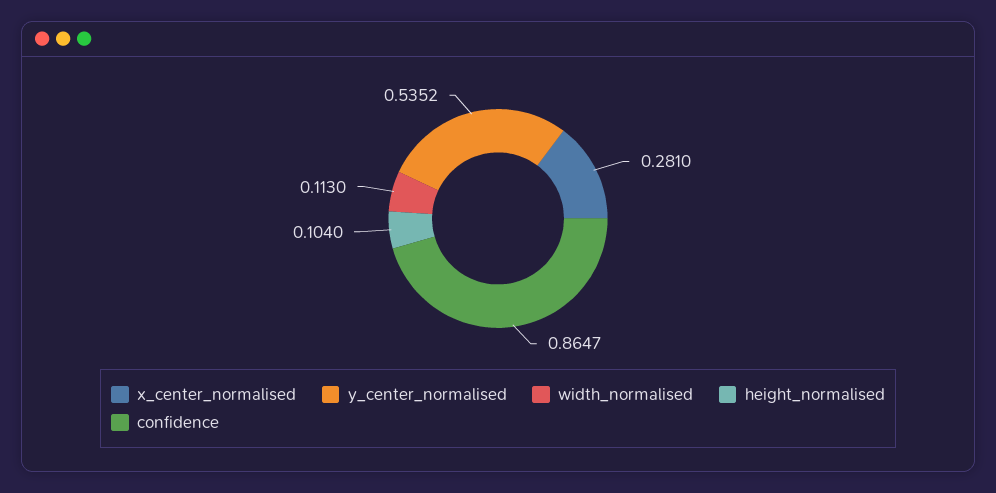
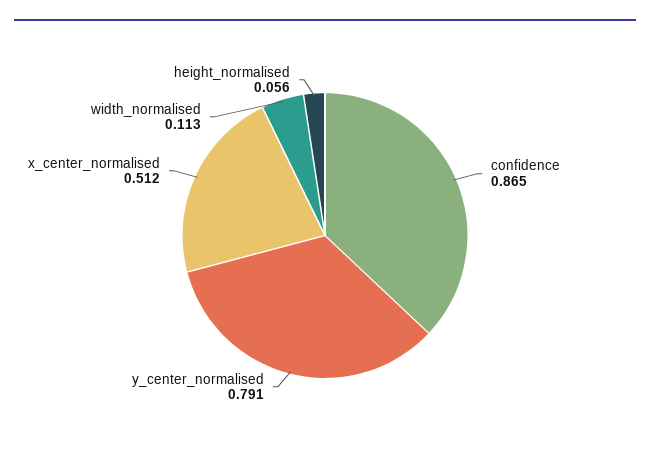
  {
-   "x_center_normalised": 0.281,
+   "x_center_normalised": 0.512,
-   "y_center_normalised": 0.5352,
+   "y_center_normalised": 0.791,
    "width_normalised": 0.113,
-   "height_normalised": 0.104,
+   "height_normalised": 0.056,
    "confidence": 0.8647
  }

